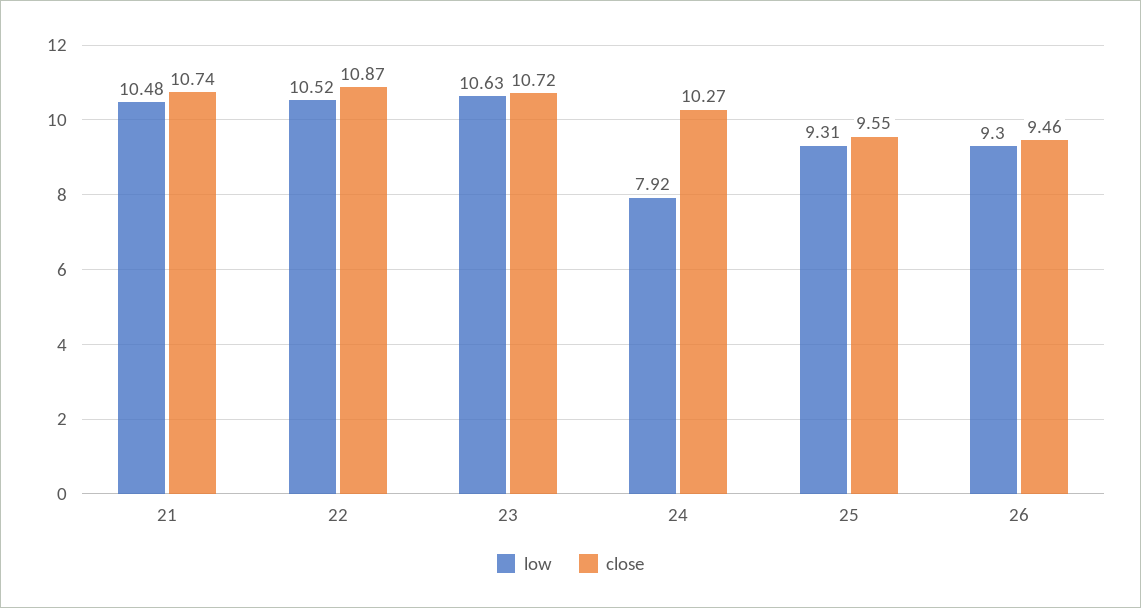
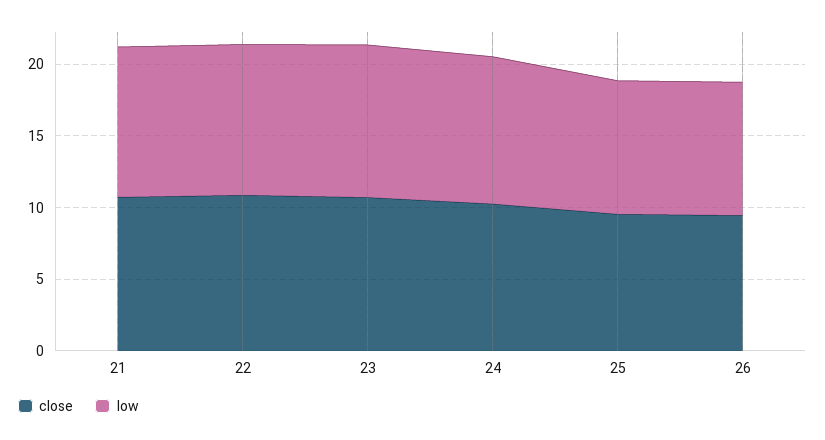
  {
    "low": {
      "21": 10.48,
      "22": 10.52,
      "23": 10.63,
-     "24": 7.92,
+     "24": 10,
      "25": 9.31,
      "26": 9.3
    },
    "close": {
      "21": 10.74,
      "22": 10.87,
      "23": 10.72,
      "24": 10.27,
      "25": 9.55,
      "26": 9.46
    }
  }

